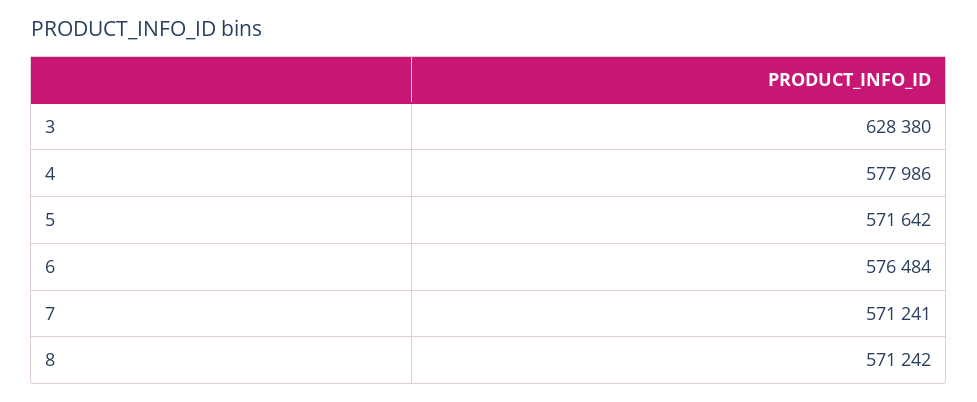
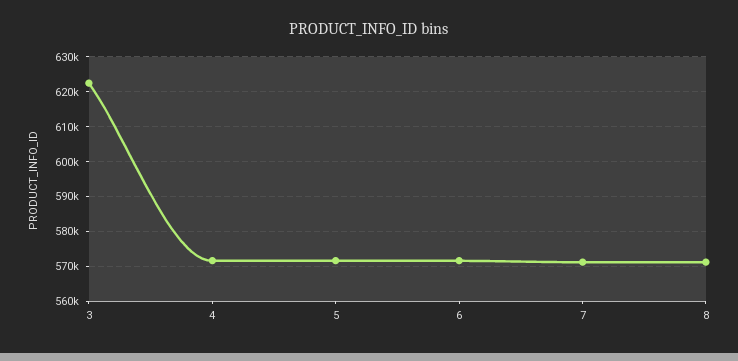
  {
-   "3": 628380,
+   "3": 622000,
-   "4": 577986,
+   "4": 572000,
    "5": 571642,
-   "6": 576484,
+   "6": 572000,
    "7": 571241,
    "8": 571242
  }

